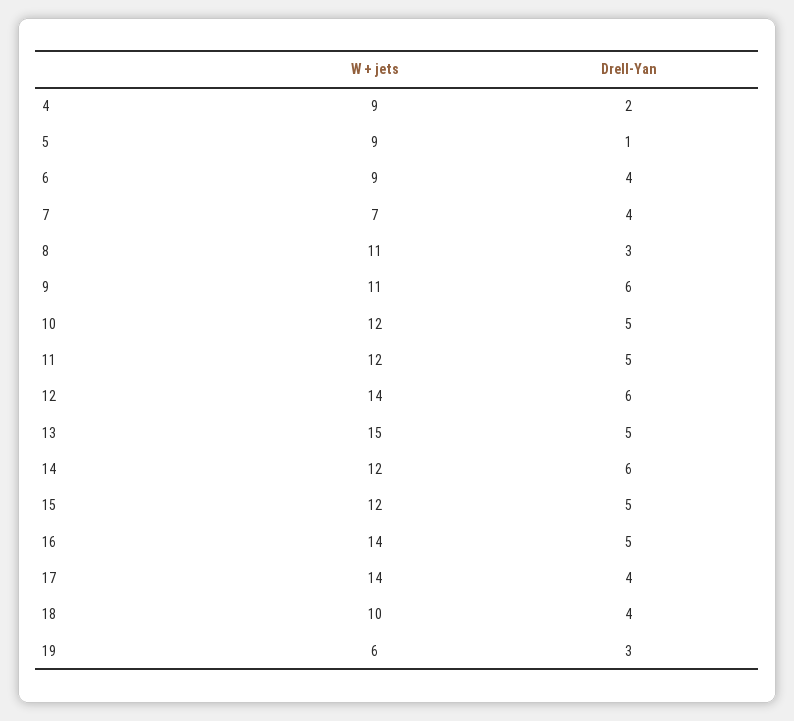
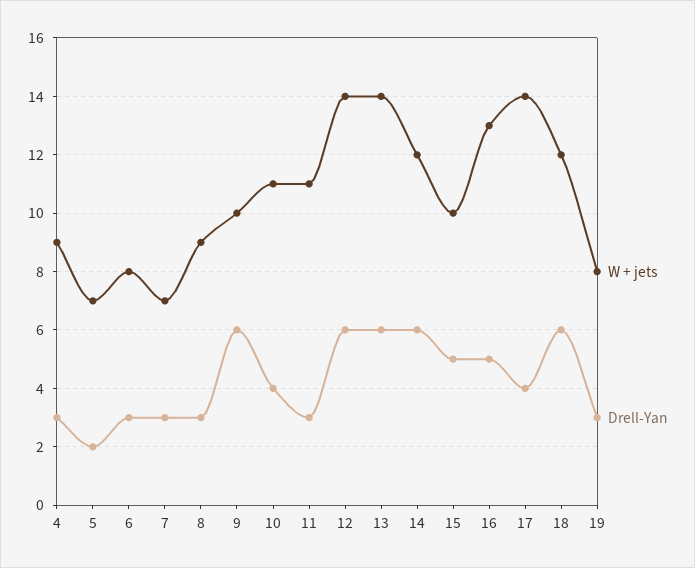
  {
    "W + jets": {
      "4": 9,
-     "5": 9,
+     "5": 7,
-     "6": 9,
+     "6": 8,
      "7": 7,
-     "8": 11,
+     "8": 9,
-     "9": 11,
+     "9": 10,
-     "10": 12,
+     "10": 11,
-     "11": 12,
+     "11": 11,
      "12": 14,
-     "13": 15,
+     "13": 14,
      "14": 12,
-     "15": 12,
+     "15": 10,
-     "16": 14,
+     "16": 13,
      "17": 14,
-     "18": 10,
+     "18": 12,
-     "19": 6
+     "19": 8
    },
    "Drell-Yan": {
-     "4": 2,
+     "4": 3,
-     "5": 1,
+     "5": 2,
-     "6": 4,
+     "6": 3,
-     "7": 4,
+     "7": 3,
      "8": 3,
      "9": 6,
-     "10": 5,
+     "10": 4,
-     "11": 5,
+     "11": 3,
      "12": 6,
-     "13": 5,
+     "13": 6,
      "14": 6,
      "15": 5,
      "16": 5,
      "17": 4,
-     "18": 4,
+     "18": 6,
      "19": 3
    }
  }

